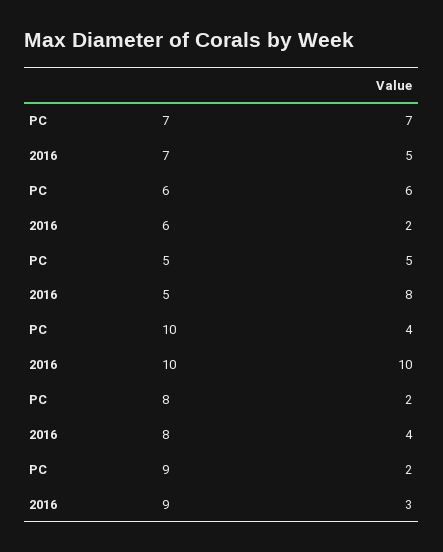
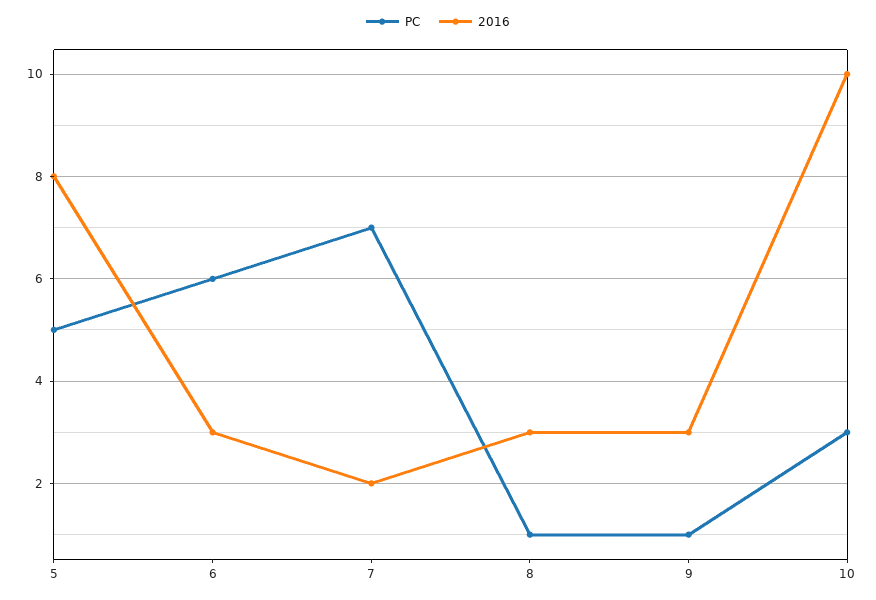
  {
    "PC": {
      "7": 7,
      "6": 6,
      "5": 5,
-     "10": 4,
+     "10": 3,
-     "8": 2,
+     "8": 1,
-     "9": 2
+     "9": 1
    },
    "2016": {
-     "7": 5,
+     "7": 2,
-     "6": 2,
+     "6": 3,
      "5": 8,
      "10": 10,
-     "8": 4,
+     "8": 3,
      "9": 3
    }
  }

